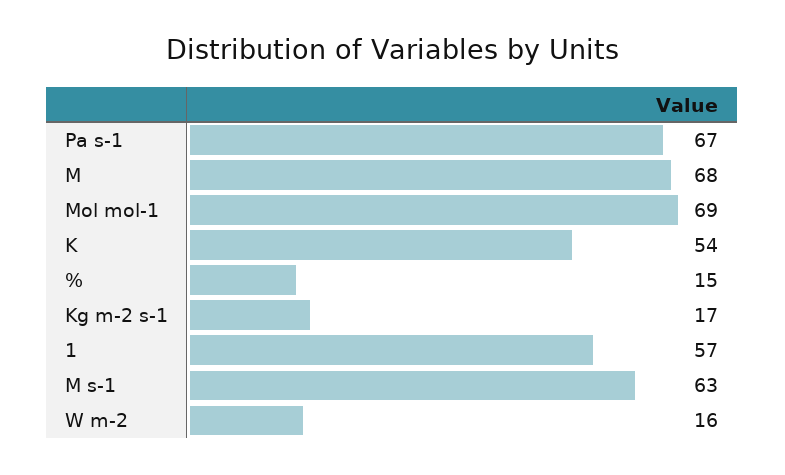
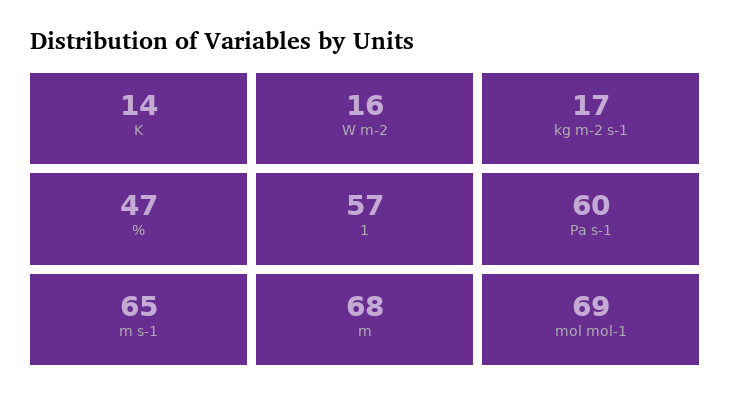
  {
-   "Pa s-1": 67,
+   "Pa s-1": 60,
    "M": 68,
    "Mol mol-1": 69,
-   "K": 54,
+   "K": 14,
-   "%": 15,
+   "%": 47,
    "Kg m-2 s-1": 17,
    "1": 57,
-   "M s-1": 63,
+   "M s-1": 65,
    "W m-2": 16
  }

